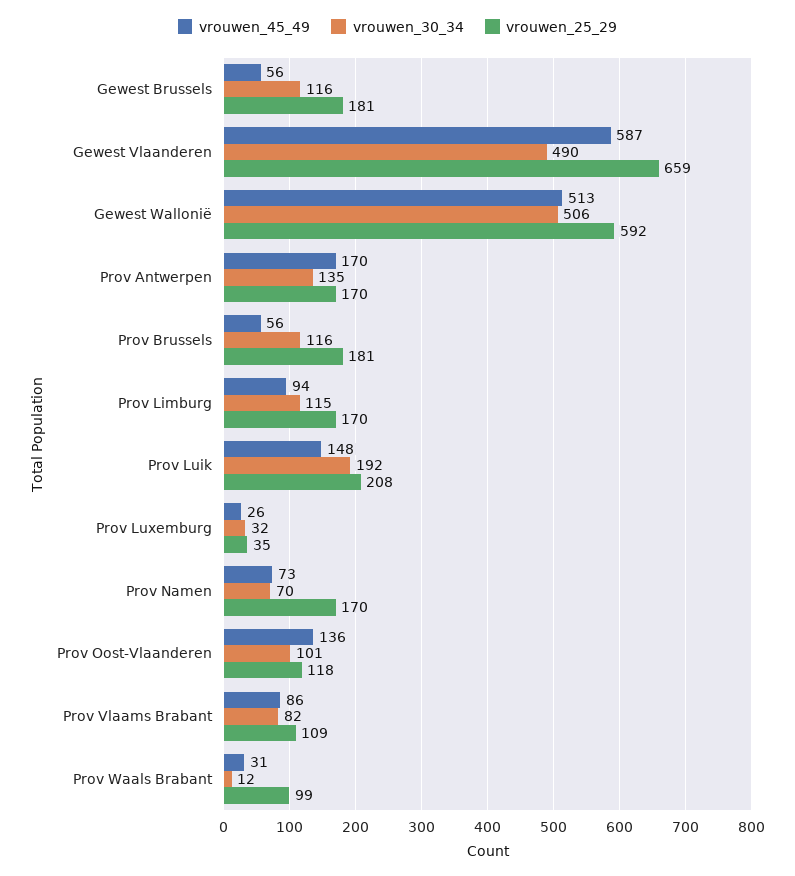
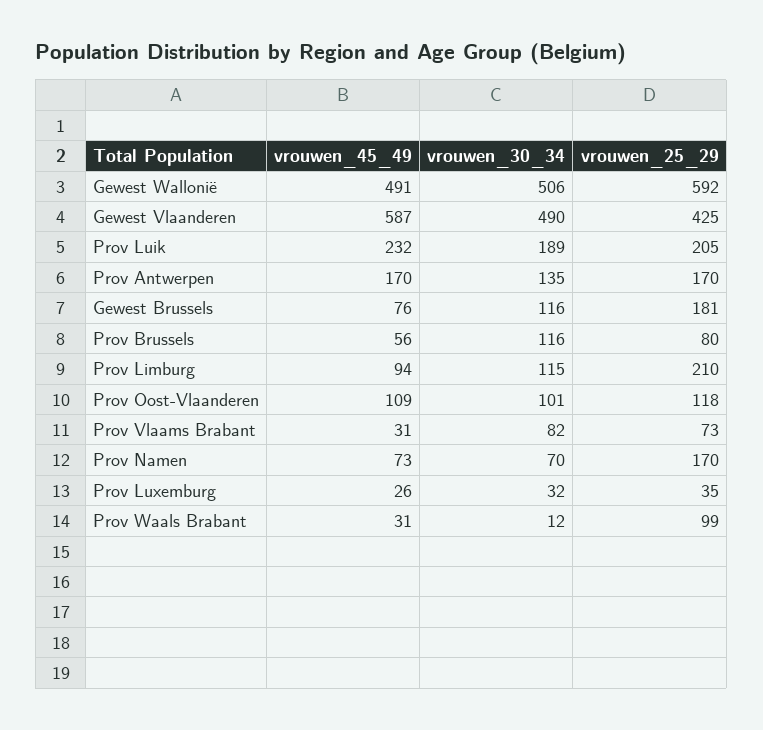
  {
    "vrouwen_45_49": {
-     "Gewest Brussels": 56,
+     "Gewest Brussels": 76,
      "Gewest Vlaanderen": 587,
-     "Gewest Wallonië": 513,
+     "Gewest Wallonië": 491,
      "Prov Antwerpen": 170,
      "Prov Brussels": 56,
      "Prov Limburg": 94,
-     "Prov Luik": 148,
+     "Prov Luik": 232,
      "Prov Luxemburg": 26,
      "Prov Namen": 73,
-     "Prov Oost-Vlaanderen": 136,
+     "Prov Oost-Vlaanderen": 109,
-     "Prov Vlaams Brabant": 86,
+     "Prov Vlaams Brabant": 31,
      "Prov Waals Brabant": 31
    },
    "vrouwen_30_34": {
      "Gewest Brussels": 116,
      "Gewest Vlaanderen": 490,
      "Gewest Wallonië": 506,
      "Prov Antwerpen": 135,
      "Prov Brussels": 116,
      "Prov Limburg": 115,
-     "Prov Luik": 192,
+     "Prov Luik": 189,
      "Prov Luxemburg": 32,
      "Prov Namen": 70,
      "Prov Oost-Vlaanderen": 101,
      "Prov Vlaams Brabant": 82,
      "Prov Waals Brabant": 12
    },
    "vrouwen_25_29": {
      "Gewest Brussels": 181,
-     "Gewest Vlaanderen": 659,
+     "Gewest Vlaanderen": 425,
      "Gewest Wallonië": 592,
      "Prov Antwerpen": 170,
-     "Prov Brussels": 181,
+     "Prov Brussels": 80,
-     "Prov Limburg": 170,
+     "Prov Limburg": 210,
-     "Prov Luik": 208,
+     "Prov Luik": 205,
      "Prov Luxemburg": 35,
      "Prov Namen": 170,
      "Prov Oost-Vlaanderen": 118,
-     "Prov Vlaams Brabant": 109,
+     "Prov Vlaams Brabant": 73,
      "Prov Waals Brabant": 99
    }
  }

